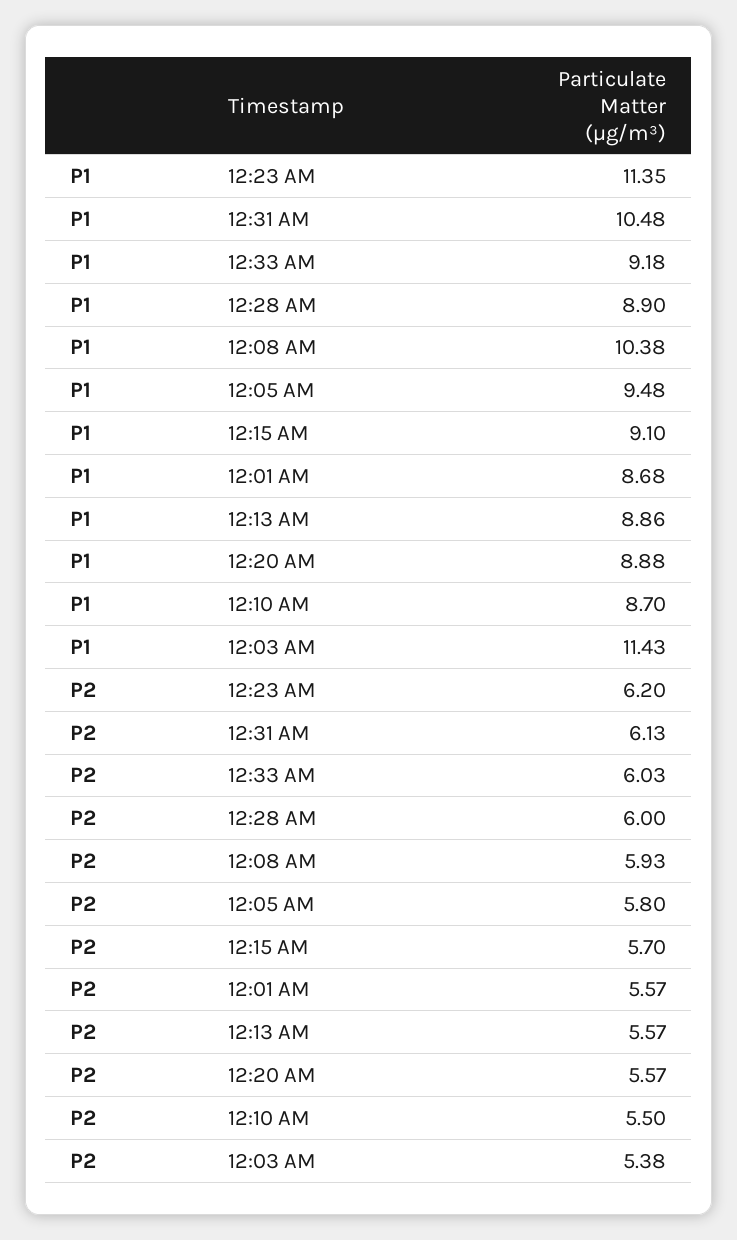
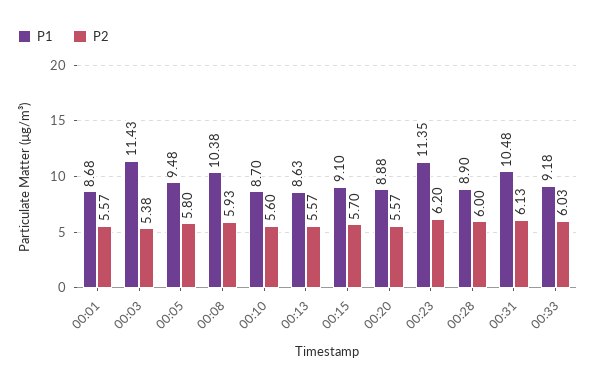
  {
    "P1": {
      "12:23 AM": 11.35,
      "12:31 AM": 10.48,
      "12:33 AM": 9.18,
      "12:28 AM": 8.9,
      "12:08 AM": 10.38,
      "12:05 AM": 9.48,
      "12:15 AM": 9.1,
      "12:01 AM": 8.68,
-     "12:13 AM": 8.86,
+     "12:13 AM": 8.63,
      "12:20 AM": 8.88,
      "12:10 AM": 8.7,
      "12:03 AM": 11.43
    },
    "P2": {
      "12:23 AM": 6.2,
      "12:31 AM": 6.13,
      "12:33 AM": 6.03,
      "12:28 AM": 6,
      "12:08 AM": 5.93,
      "12:05 AM": 5.8,
      "12:15 AM": 5.7,
      "12:01 AM": 5.57,
      "12:13 AM": 5.57,
      "12:20 AM": 5.57,
-     "12:10 AM": 5.5,
+     "12:10 AM": 5.6,
      "12:03 AM": 5.38
    }
  }

